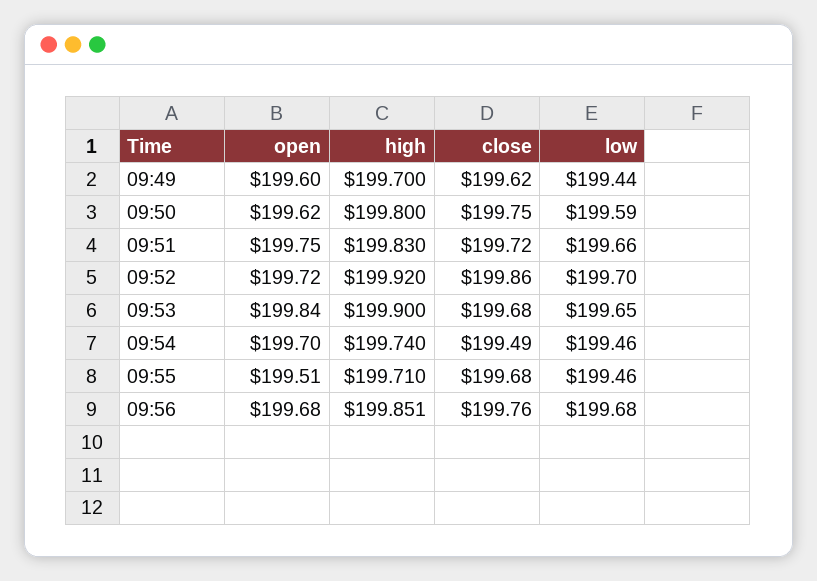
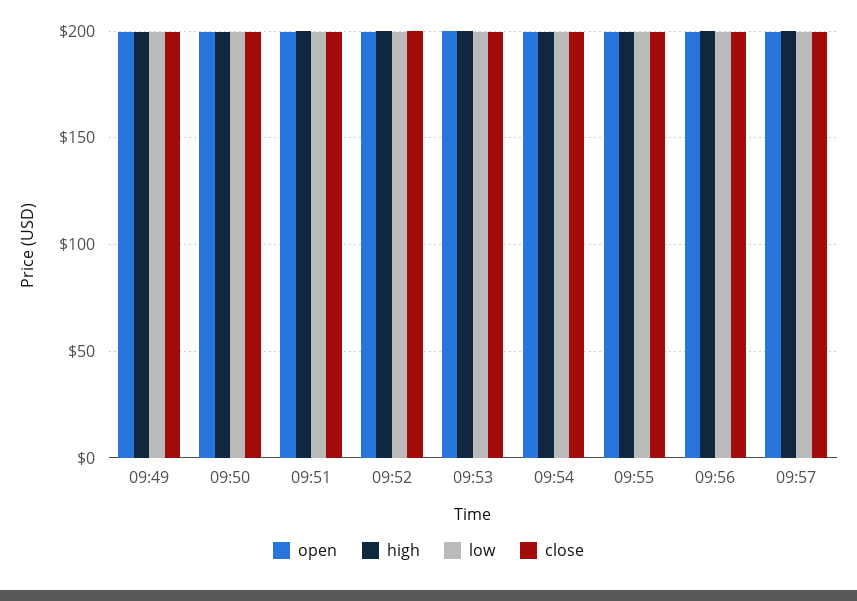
  {
    "open": {
      "09:49": 199.6,
      "09:50": 199.62,
      "09:51": 199.75,
      "09:52": 199.72,
      "09:53": 199.84,
      "09:54": 199.7,
      "09:55": 199.51,
-     "09:56": 199.68
+     "09:56": 199.68,
+     "09:57": 200
    },
    "high": {
      "09:49": 199.7,
      "09:50": 199.8,
      "09:51": 199.83,
      "09:52": 199.92,
      "09:53": 199.9,
      "09:54": 199.74,
      "09:55": 199.71,
-     "09:56": 199.851
+     "09:56": 199.851,
+     "09:57": 200
    },
    "close": {
      "09:49": 199.62,
      "09:50": 199.75,
      "09:51": 199.72,
      "09:52": 199.86,
      "09:53": 199.68,
      "09:54": 199.49,
      "09:55": 199.68,
-     "09:56": 199.76
+     "09:56": 199.76,
+     "09:57": 200
    },
    "low": {
      "09:49": 199.44,
      "09:50": 199.59,
      "09:51": 199.66,
      "09:52": 199.7,
      "09:53": 199.65,
      "09:54": 199.46,
      "09:55": 199.46,
-     "09:56": 199.68
+     "09:56": 199.68,
+     "09:57": 200
    }
  }

